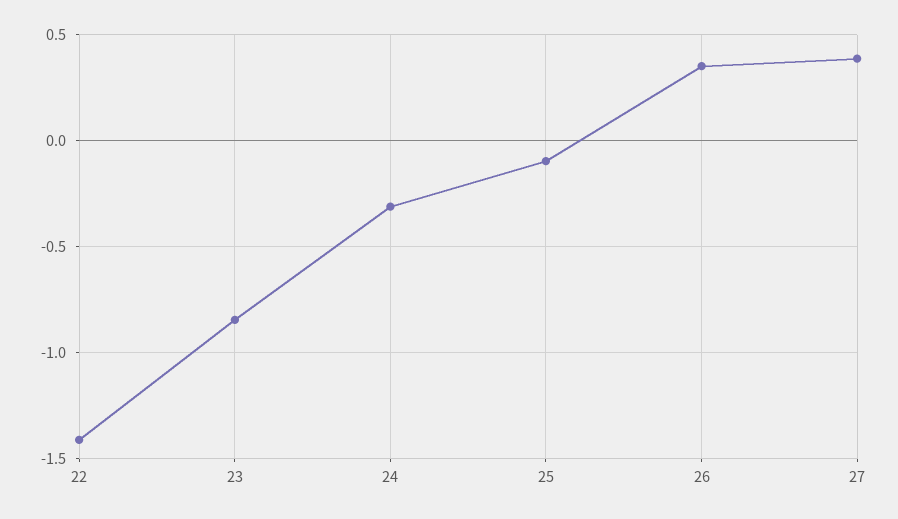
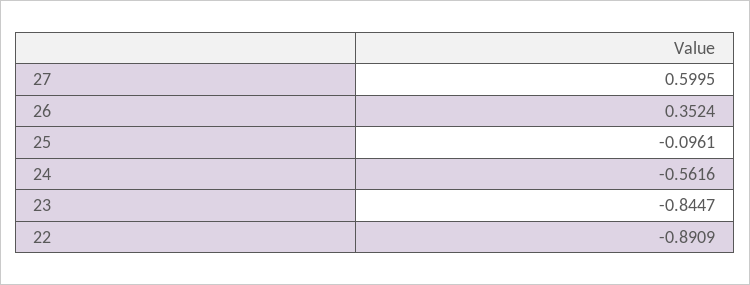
  {
-   "22": -1.4,
+   "22": -0.8909,
    "23": -0.8447,
-   "24": -0.3,
+   "24": -0.5616,
    "25": -0.0961,
    "26": 0.3524,
-   "27": 0.4
+   "27": 0.5995
  }

